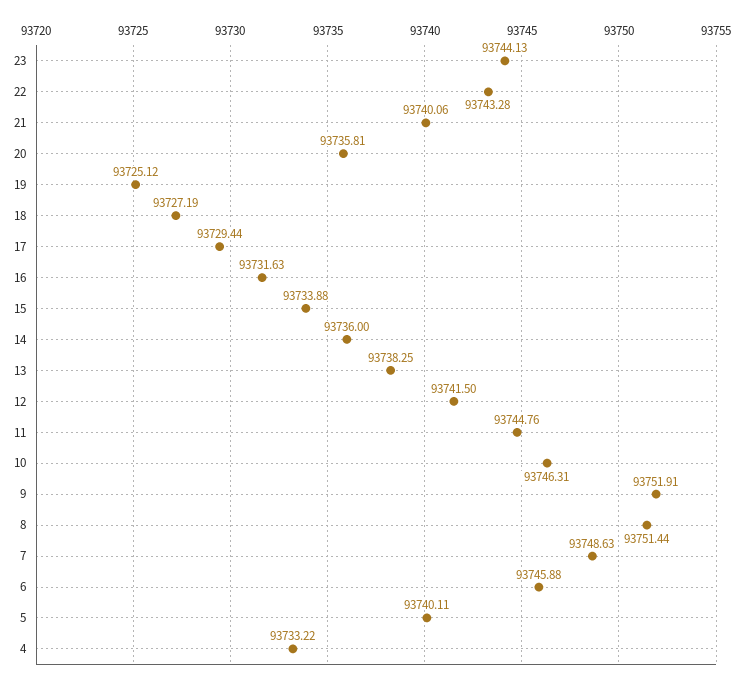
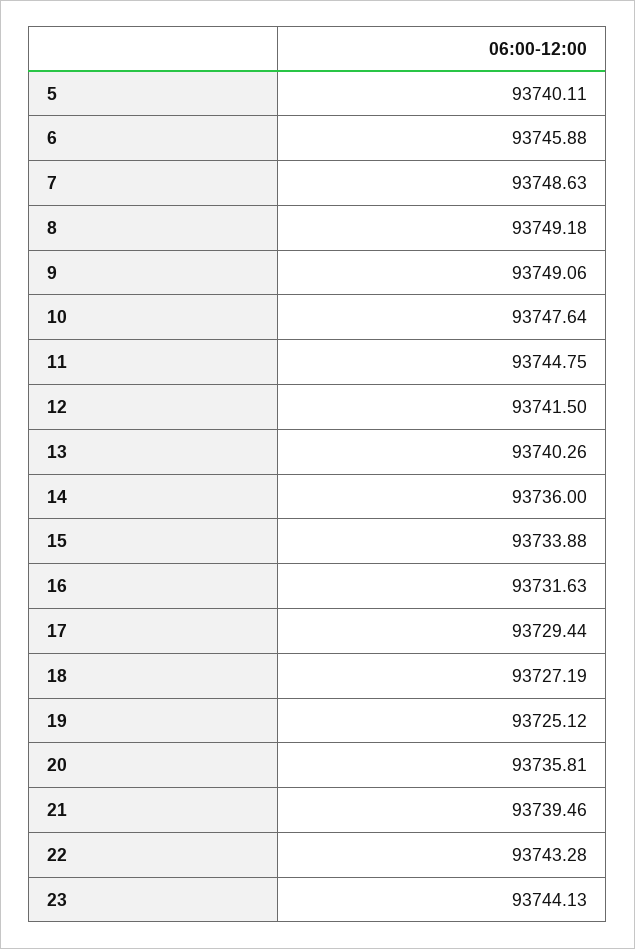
  {
    "23": 93744.13,
    "22": 93743.28,
-   "21": 93740.06,
+   "21": 93739.46,
    "20": 93735.81,
    "19": 93725.12,
    "18": 93727.19,
    "17": 93729.44,
    "16": 93731.63,
    "15": 93733.88,
    "14": 93736,
-   "13": 93738.25,
+   "13": 93740.26,
    "12": 93741.5,
-   "11": 93744.76,
+   "11": 93744.75,
-   "10": 93746.31,
+   "10": 93747.64,
-   "9": 93751.91,
+   "9": 93749.06,
-   "8": 93751.44,
+   "8": 93749.18,
    "7": 93748.63,
    "6": 93745.88,
-   "5": 93740.11,
+   "5": 93740.11
-   "4": 93733.22
  }

